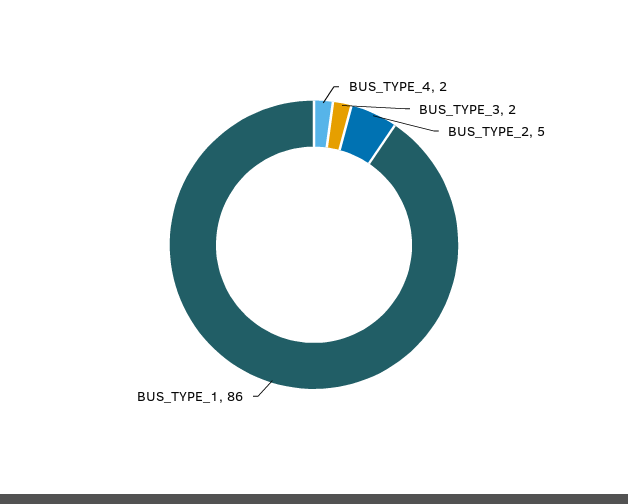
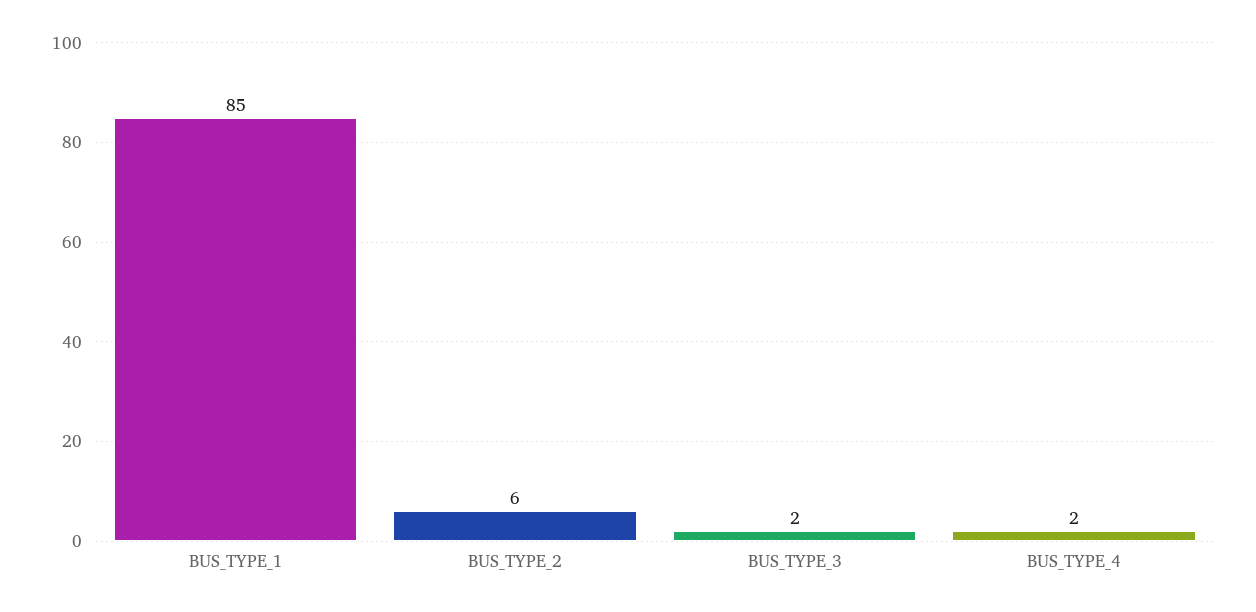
  {
    "BUS_TYPE_4": 2,
    "BUS_TYPE_3": 2,
-   "BUS_TYPE_2": 5,
+   "BUS_TYPE_2": 6,
-   "BUS_TYPE_1": 86
+   "BUS_TYPE_1": 85
  }

